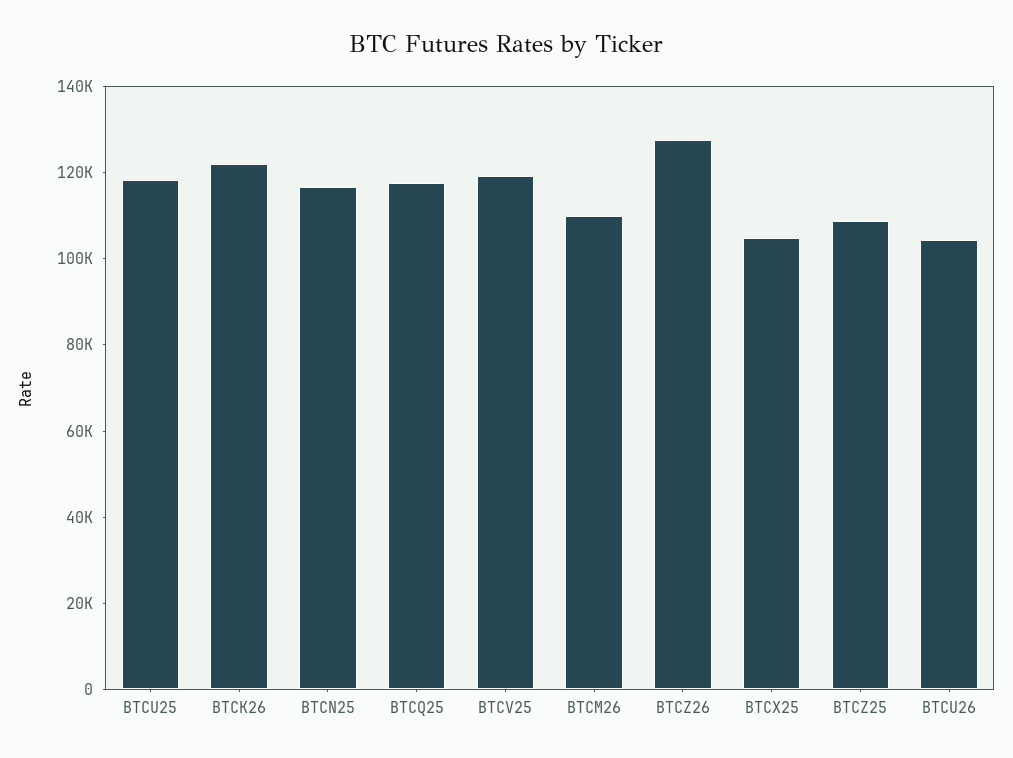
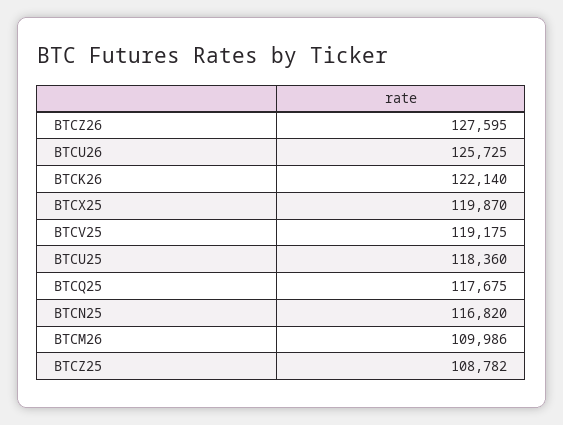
  {
    "BTCU25": 118360,
    "BTCK26": 122140,
    "BTCN25": 116820,
    "BTCQ25": 117675,
    "BTCV25": 119175,
    "BTCM26": 109986,
    "BTCZ26": 127595,
-   "BTCX25": 105000,
+   "BTCX25": 119870,
    "BTCZ25": 108782,
-   "BTCU26": 105000
+   "BTCU26": 125725
  }

